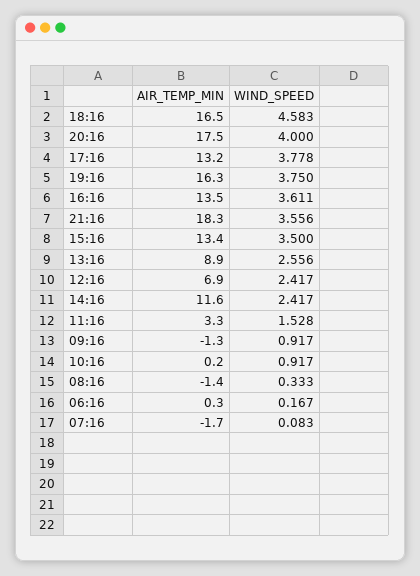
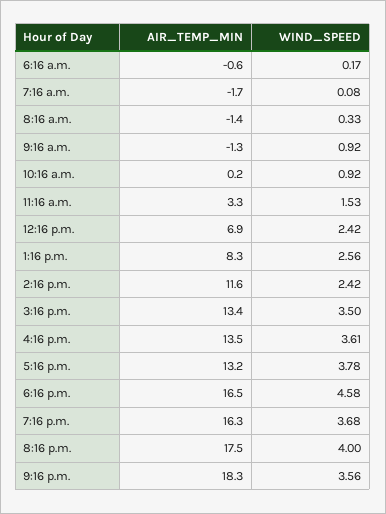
  {
    "AIR_TEMP_MIN": {
      "18:16": 16.5,
      "20:16": 17.5,
      "17:16": 13.2,
      "19:16": 16.3,
      "16:16": 13.5,
      "21:16": 18.3,
      "15:16": 13.4,
-     "13:16": 8.9,
+     "13:16": 8.3,
      "12:16": 6.9,
      "14:16": 11.6,
      "11:16": 3.3,
      "09:16": -1.3,
      "10:16": 0.2,
      "08:16": -1.4,
-     "06:16": 0.3,
+     "06:16": -0.6,
      "07:16": -1.7
    },
    "WIND_SPEED": {
      "18:16": 4.583,
      "20:16": 4,
      "17:16": 3.778,
-     "19:16": 3.75,
+     "19:16": 3.68,
      "16:16": 3.611,
      "21:16": 3.556,
      "15:16": 3.5,
      "13:16": 2.556,
      "12:16": 2.417,
      "14:16": 2.417,
      "11:16": 1.528,
      "09:16": 0.917,
      "10:16": 0.917,
      "08:16": 0.333,
      "06:16": 0.167,
      "07:16": 0.083
    }
  }

